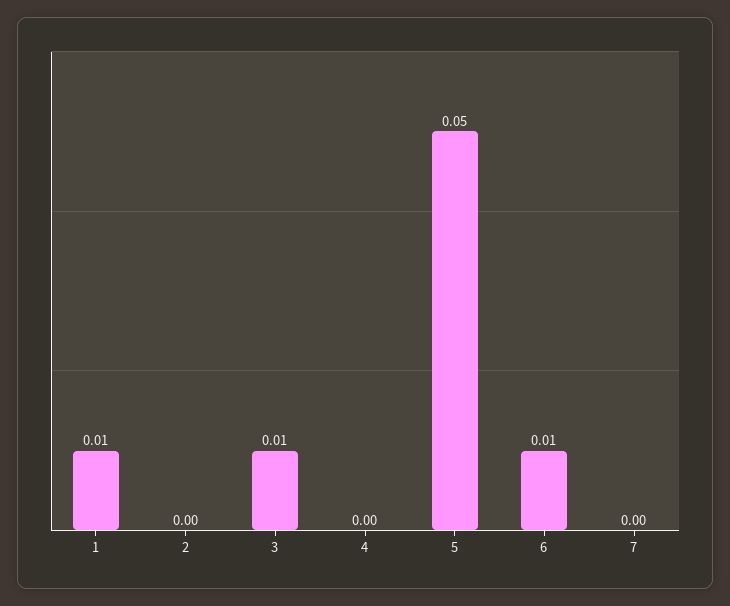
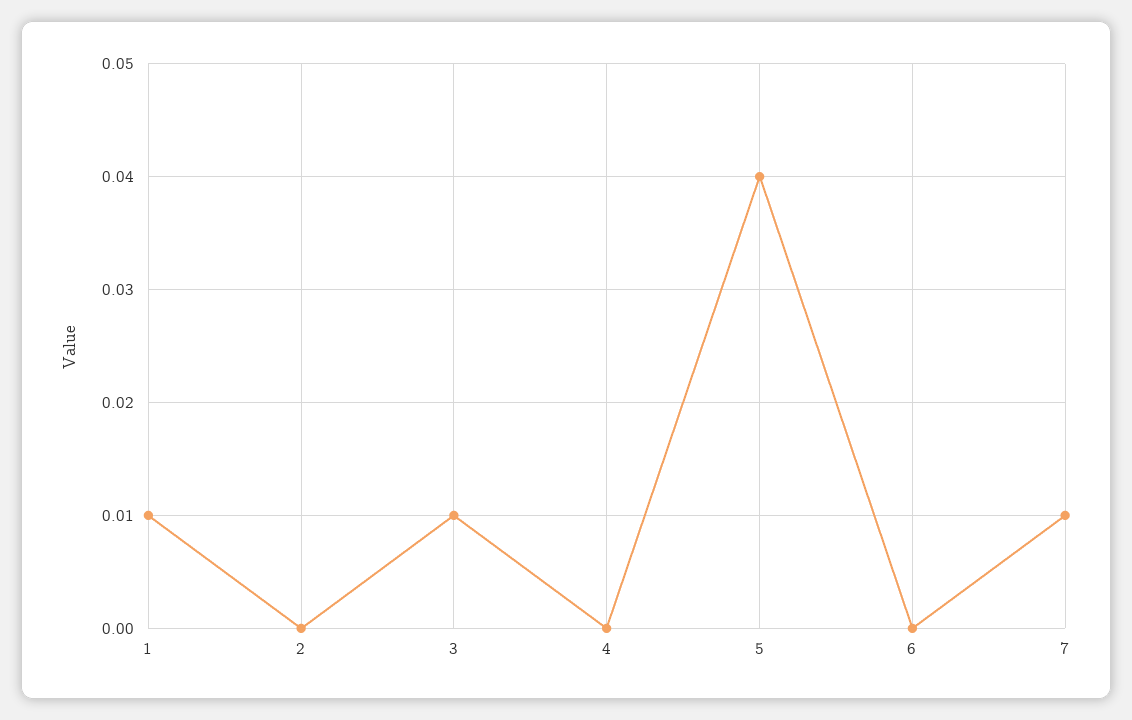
  {
    "1": 0.01,
    "2": 0,
    "3": 0.01,
    "4": 0,
-   "5": 0.05,
+   "5": 0.04,
-   "6": 0.01,
+   "6": 0,
-   "7": 0
+   "7": 0.01
  }

